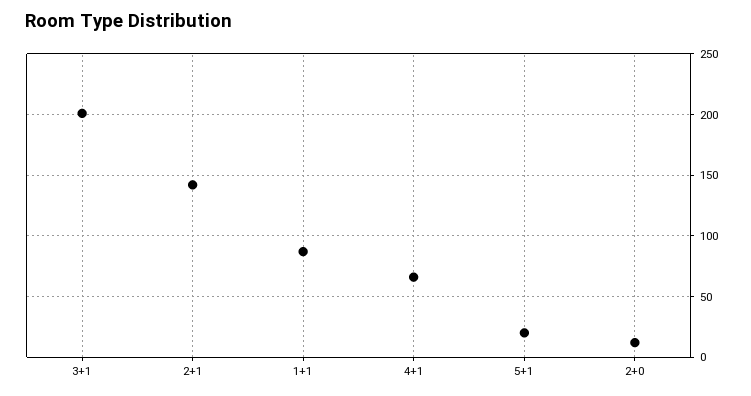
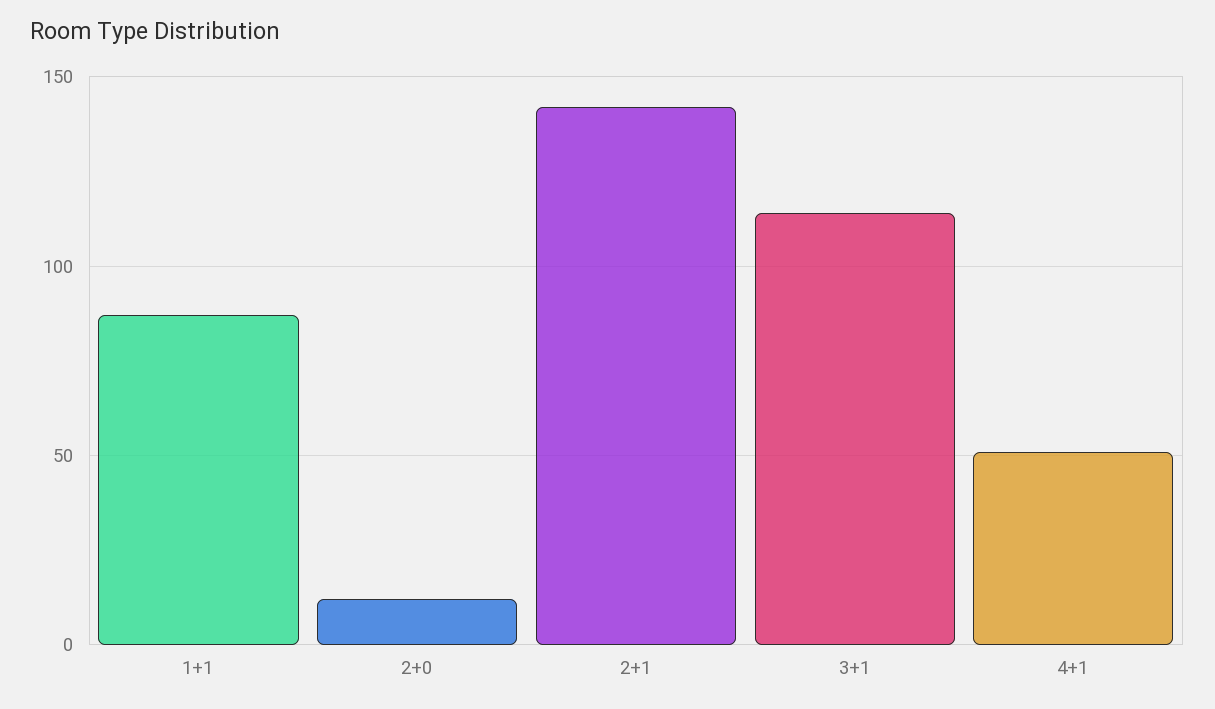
  {
-   "3+1": 200,
+   "3+1": 115,
    "2+1": 140,
    "1+1": 85,
-   "4+1": 65,
+   "4+1": 50,
-   "5+1": 20,
    "2+0": 10
  }

